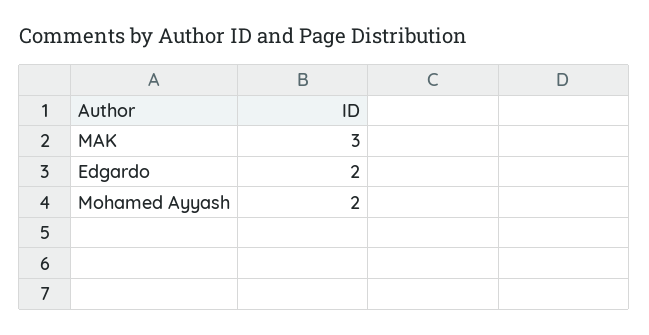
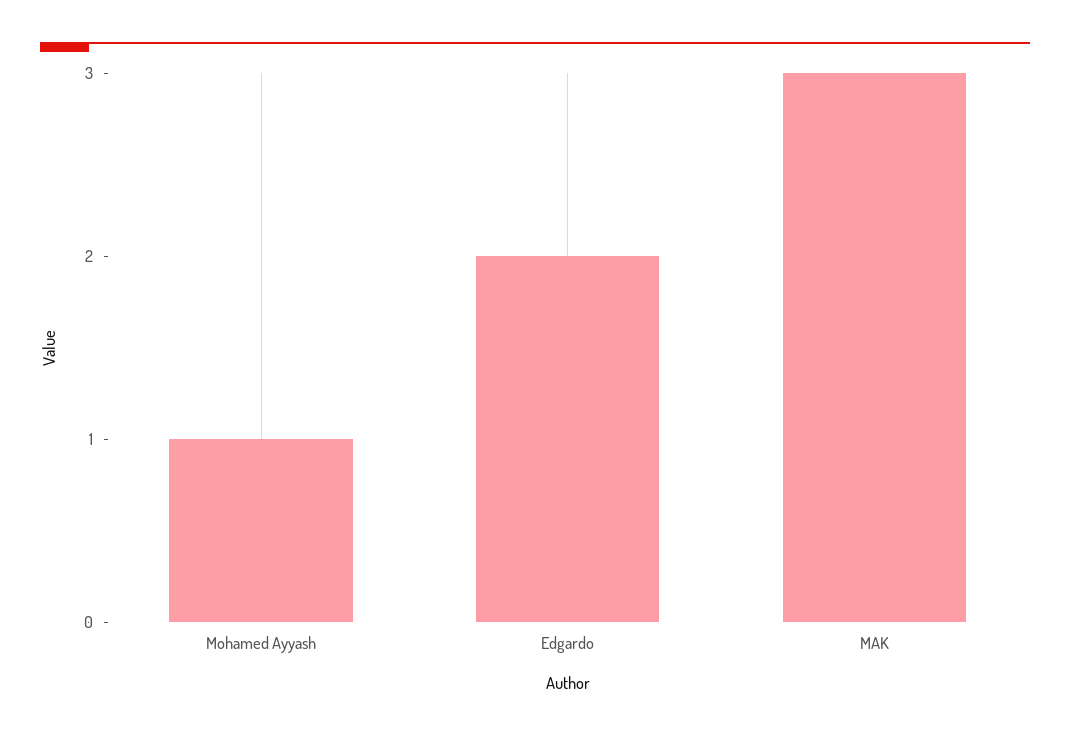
  {
    "MAK": 3,
    "Edgardo": 2,
-   "Mohamed Ayyash": 2
+   "Mohamed Ayyash": 1
  }

